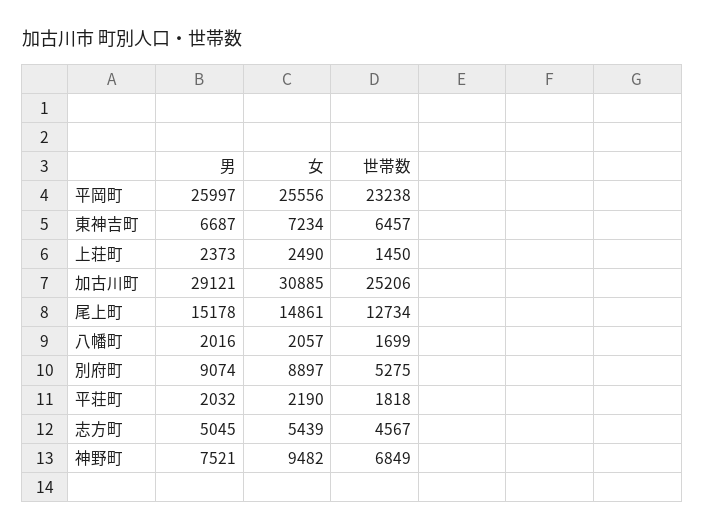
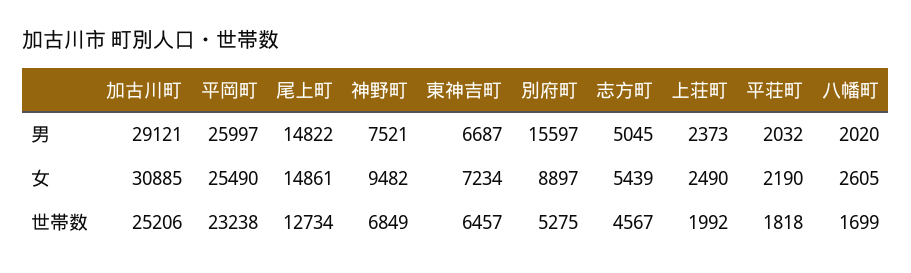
  {
    "男": {
      "平岡町": 25997,
      "東神吉町": 6687,
      "上荘町": 2373,
      "加古川町": 29121,
-     "尾上町": 15178,
+     "尾上町": 14822,
-     "八幡町": 2016,
+     "八幡町": 2020,
-     "別府町": 9074,
+     "別府町": 15597,
      "平荘町": 2032,
      "志方町": 5045,
      "神野町": 7521
    },
    "女": {
-     "平岡町": 25556,
+     "平岡町": 25490,
      "東神吉町": 7234,
      "上荘町": 2490,
      "加古川町": 30885,
      "尾上町": 14861,
-     "八幡町": 2057,
+     "八幡町": 2605,
      "別府町": 8897,
      "平荘町": 2190,
      "志方町": 5439,
      "神野町": 9482
    },
    "世帯数": {
      "平岡町": 23238,
      "東神吉町": 6457,
-     "上荘町": 1450,
+     "上荘町": 1992,
      "加古川町": 25206,
      "尾上町": 12734,
      "八幡町": 1699,
      "別府町": 5275,
      "平荘町": 1818,
      "志方町": 4567,
      "神野町": 6849
    }
  }

